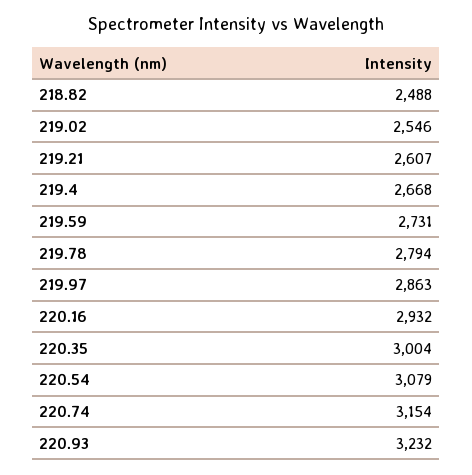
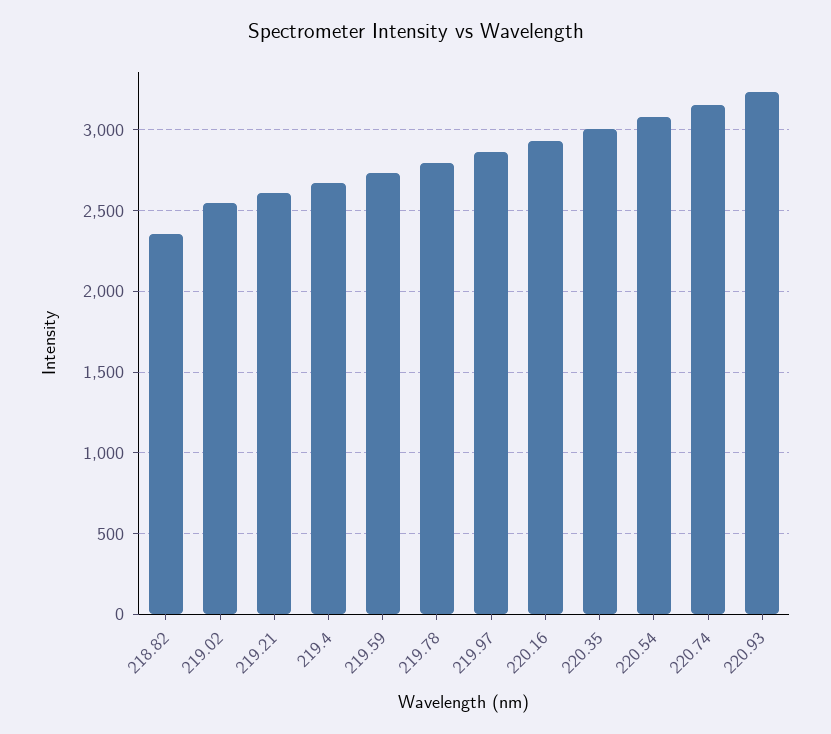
  {
-   "218.82": 2488,
+   "218.82": 2350,
    "219.02": 2546,
    "219.21": 2607,
    "219.4": 2668,
    "219.59": 2731,
    "219.78": 2794,
    "219.97": 2863,
    "220.16": 2932,
    "220.35": 3004,
    "220.54": 3079,
    "220.74": 3154,
    "220.93": 3232
  }

